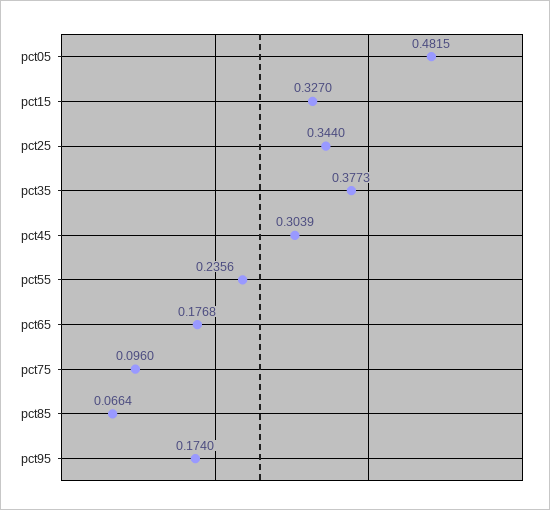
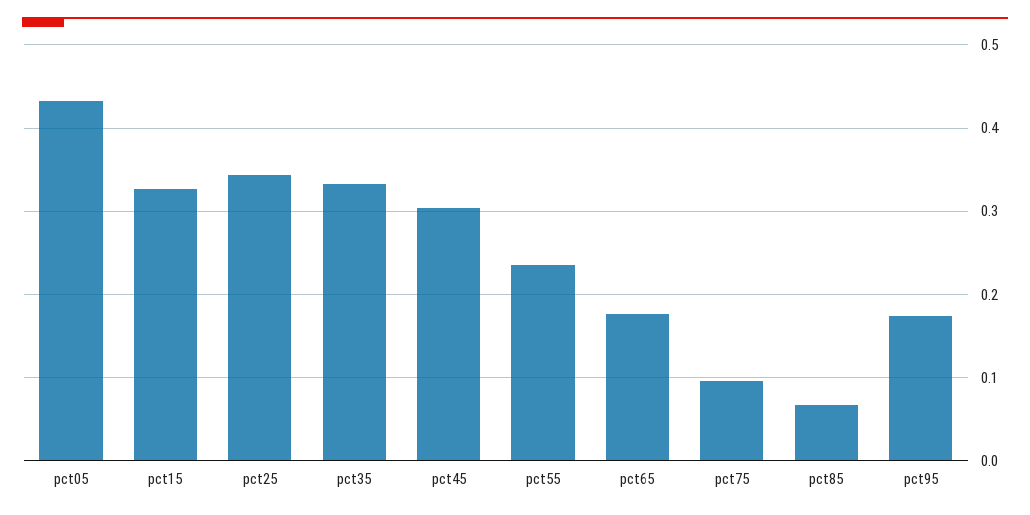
  {
-   "pct05": 0.4815,
+   "pct05": 0.43,
    "pct15": 0.327,
    "pct25": 0.344,
-   "pct35": 0.3773,
+   "pct35": 0.33,
    "pct45": 0.3039,
    "pct55": 0.2356,
    "pct65": 0.1768,
    "pct75": 0.096,
    "pct85": 0.0664,
    "pct95": 0.174
  }

